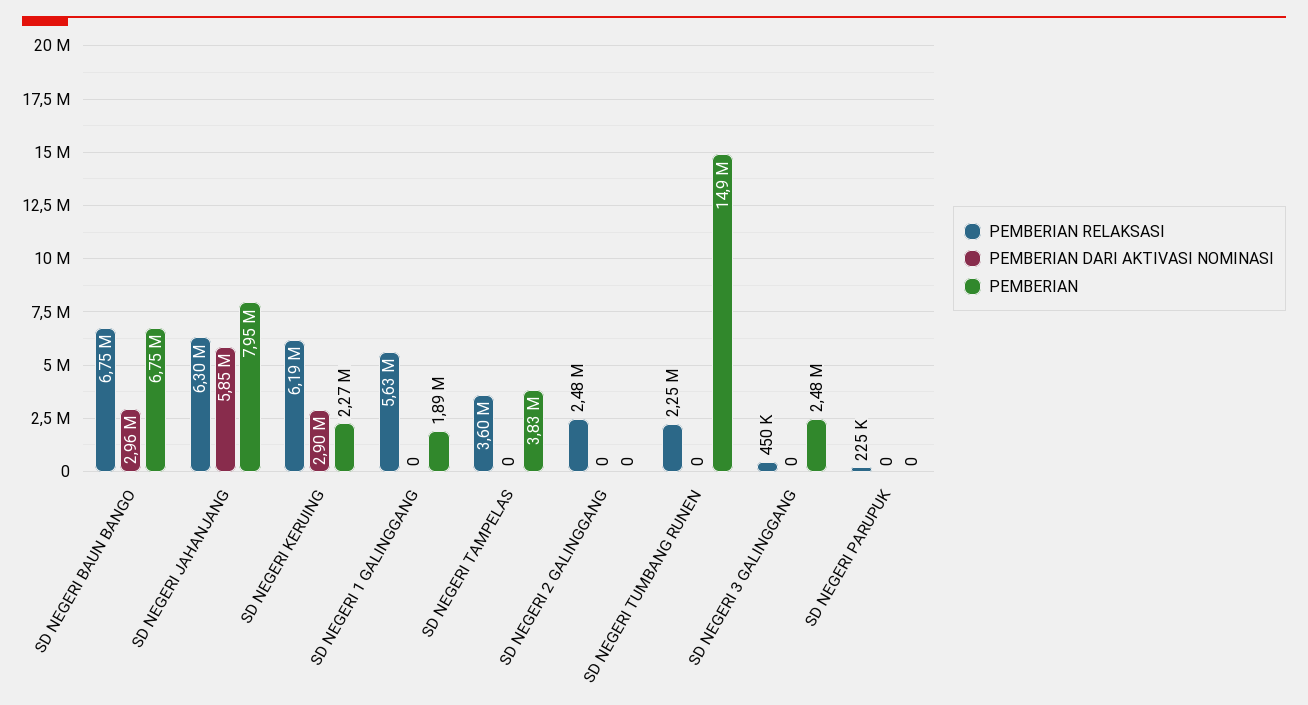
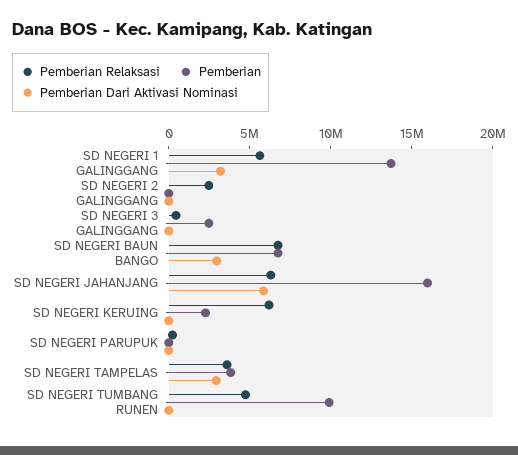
  {
    "PEMBERIAN RELAKSASI": {
      "SD NEGERI BAUN BANGO": 6750000,
      "SD NEGERI JAHANJANG": 6300000,
      "SD NEGERI KERUING": 6190000,
      "SD NEGERI 1 GALINGGANG": 5630000,
      "SD NEGERI TAMPELAS": 3600000,
      "SD NEGERI 2 GALINGGANG": 2480000,
-     "SD NEGERI TUMBANG RUNEN": 2250000,
+     "SD NEGERI TUMBANG RUNEN": 5000000,
      "SD NEGERI 3 GALINGGANG": 450000,
      "SD NEGERI PARUPUK": 225000
    },
    "PEMBERIAN DARI AKTIVASI NOMINASI": {
      "SD NEGERI BAUN BANGO": 2960000,
      "SD NEGERI JAHANJANG": 5850000,
-     "SD NEGERI KERUING": 2900000,
+     "SD NEGERI KERUING": 0,
-     "SD NEGERI 1 GALINGGANG": 0,
+     "SD NEGERI 1 GALINGGANG": 3000000,
-     "SD NEGERI TAMPELAS": 0,
+     "SD NEGERI TAMPELAS": 3000000,
      "SD NEGERI 2 GALINGGANG": 0,
      "SD NEGERI TUMBANG RUNEN": 0,
      "SD NEGERI 3 GALINGGANG": 0,
      "SD NEGERI PARUPUK": 0
    },
    "PEMBERIAN": {
      "SD NEGERI BAUN BANGO": 6750000,
-     "SD NEGERI JAHANJANG": 7950000,
+     "SD NEGERI JAHANJANG": 16000000,
      "SD NEGERI KERUING": 2270000,
-     "SD NEGERI 1 GALINGGANG": 1890000,
+     "SD NEGERI 1 GALINGGANG": 14000000,
      "SD NEGERI TAMPELAS": 3830000,
      "SD NEGERI 2 GALINGGANG": 0,
-     "SD NEGERI TUMBANG RUNEN": 14900000,
+     "SD NEGERI TUMBANG RUNEN": 10000000,
      "SD NEGERI 3 GALINGGANG": 2480000,
      "SD NEGERI PARUPUK": 0
    }
  }

